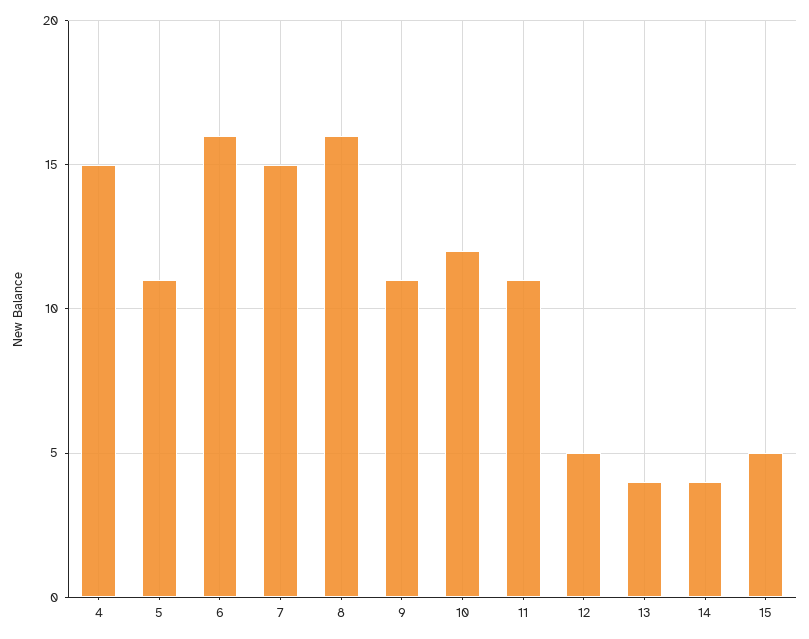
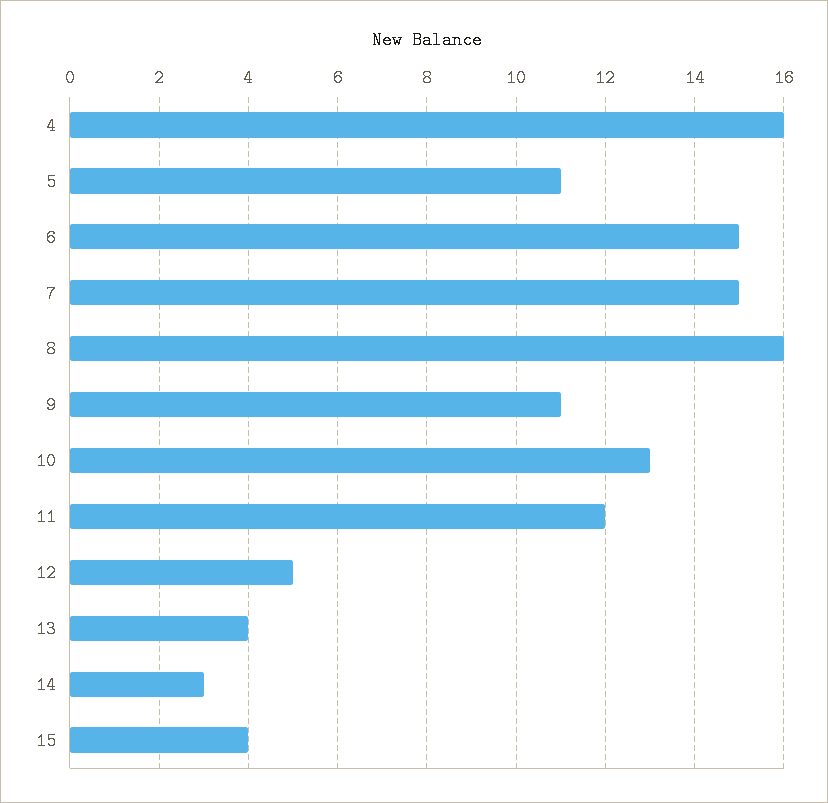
  {
-   "4": 15,
+   "4": 16,
    "5": 11,
-   "6": 16,
+   "6": 15,
    "7": 15,
    "8": 16,
    "9": 11,
-   "10": 12,
+   "10": 13,
-   "11": 11,
+   "11": 12,
    "12": 5,
    "13": 4,
-   "14": 4,
+   "14": 3,
-   "15": 5
+   "15": 4
  }

